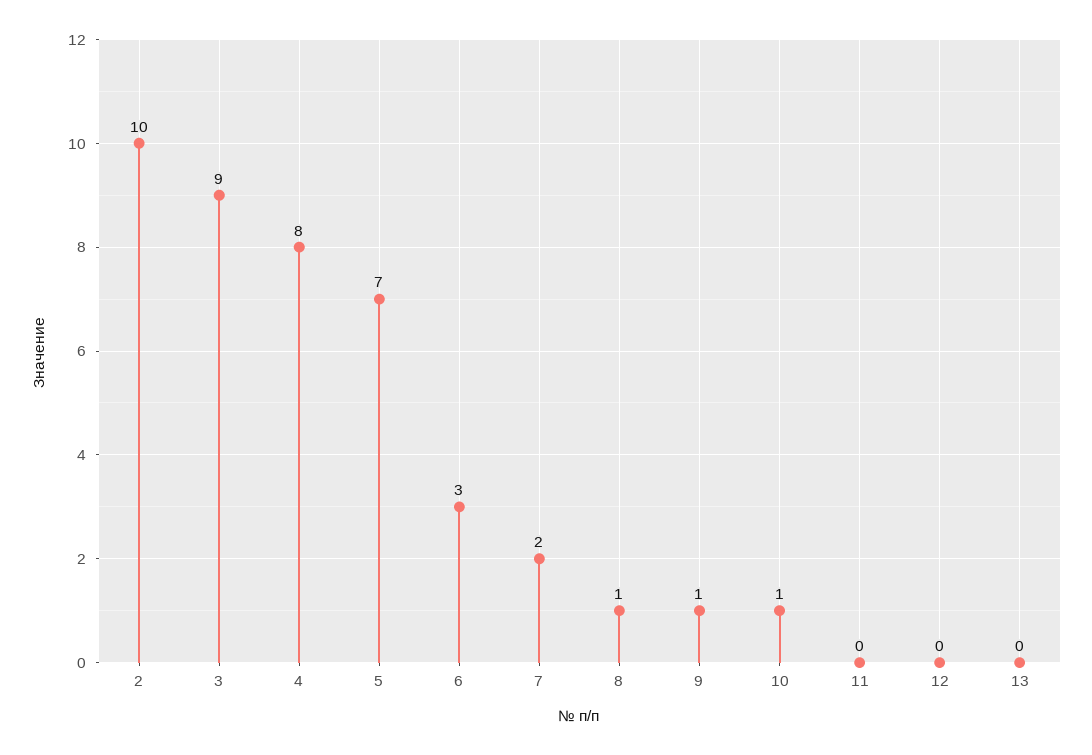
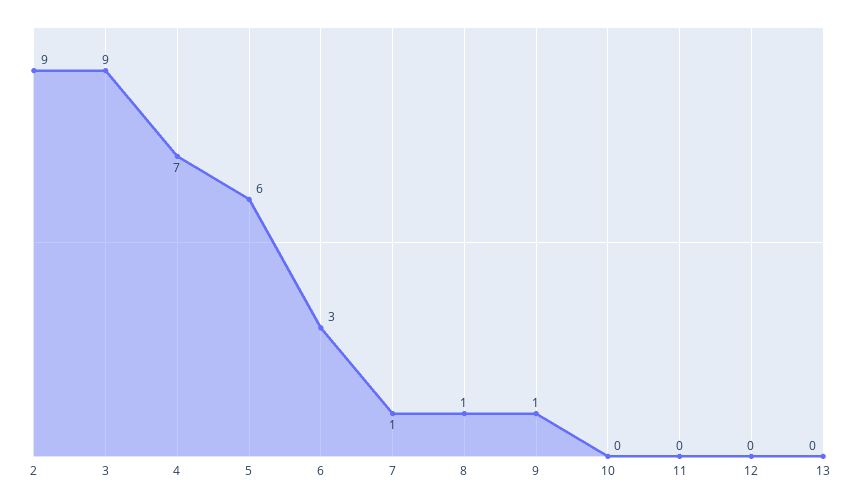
  {
-   "2": 10,
+   "2": 9,
    "3": 9,
-   "4": 8,
+   "4": 7,
-   "5": 7,
+   "5": 6,
    "6": 3,
-   "7": 2,
+   "7": 1,
    "8": 1,
    "9": 1,
-   "10": 1,
+   "10": 0,
    "11": 0,
    "12": 0,
    "13": 0
  }

